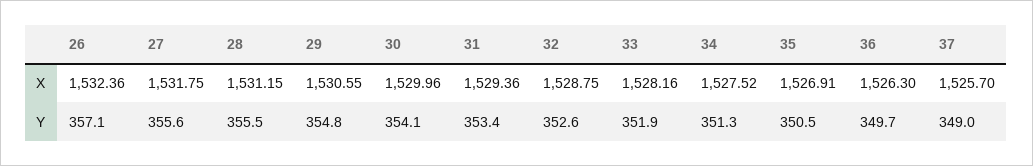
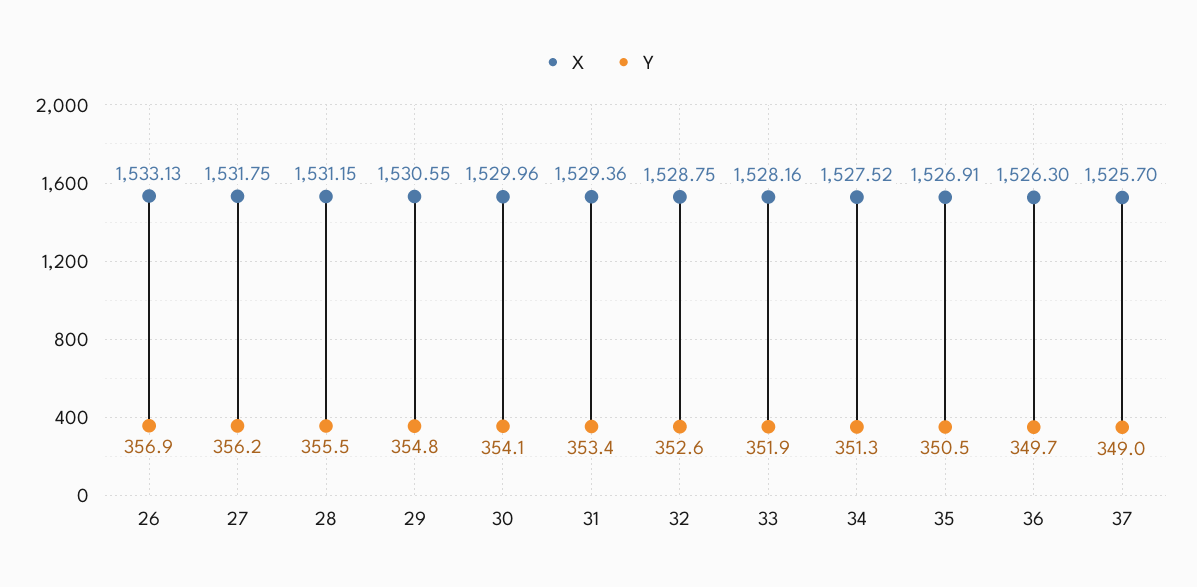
  {
    "X": {
-     "26": 1532.36,
+     "26": 1533.13,
      "27": 1531.75,
      "28": 1531.15,
      "29": 1530.55,
      "30": 1529.96,
      "31": 1529.36,
      "32": 1528.75,
      "33": 1528.16,
      "34": 1527.52,
      "35": 1526.91,
      "36": 1526.3,
      "37": 1525.7
    },
    "Y": {
-     "26": 357.1,
+     "26": 356.9,
-     "27": 355.6,
+     "27": 356.2,
      "28": 355.5,
      "29": 354.8,
      "30": 354.1,
      "31": 353.4,
      "32": 352.6,
      "33": 351.9,
      "34": 351.3,
      "35": 350.5,
      "36": 349.7,
      "37": 349
    }
  }

